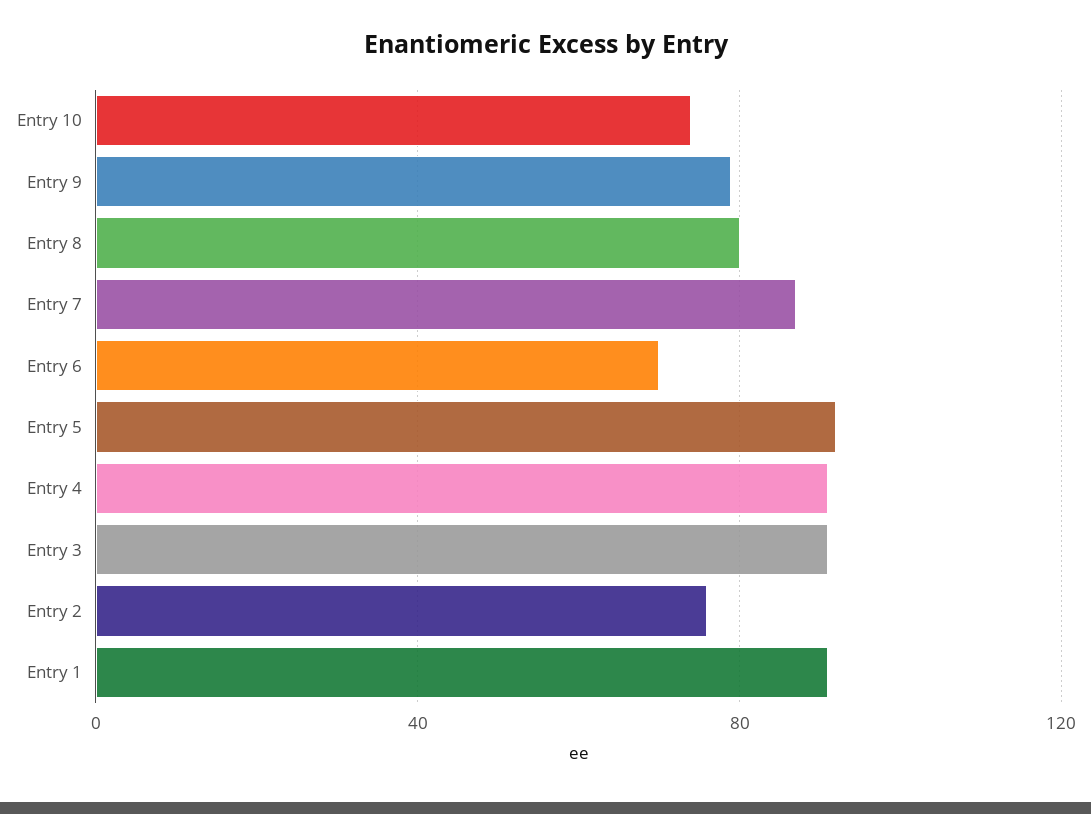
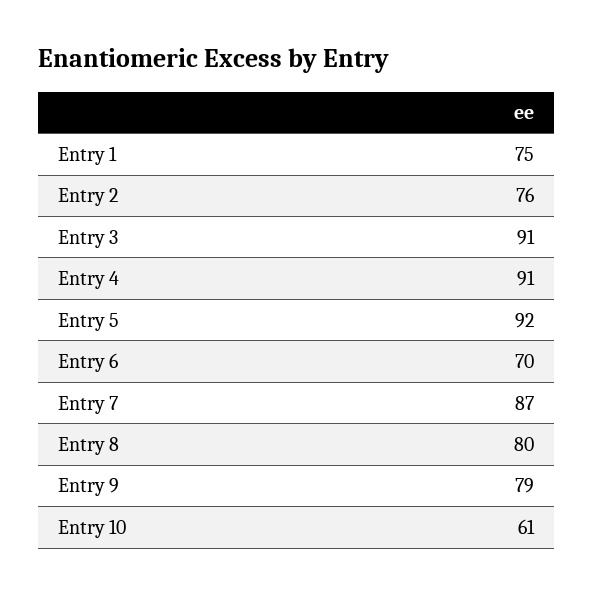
  {
-   "Entry 10": 75,
+   "Entry 10": 61,
    "Entry 9": 79,
    "Entry 8": 80,
    "Entry 7": 87,
    "Entry 6": 70,
    "Entry 5": 92,
    "Entry 4": 91,
    "Entry 3": 91,
    "Entry 2": 76,
-   "Entry 1": 90
+   "Entry 1": 75
  }

